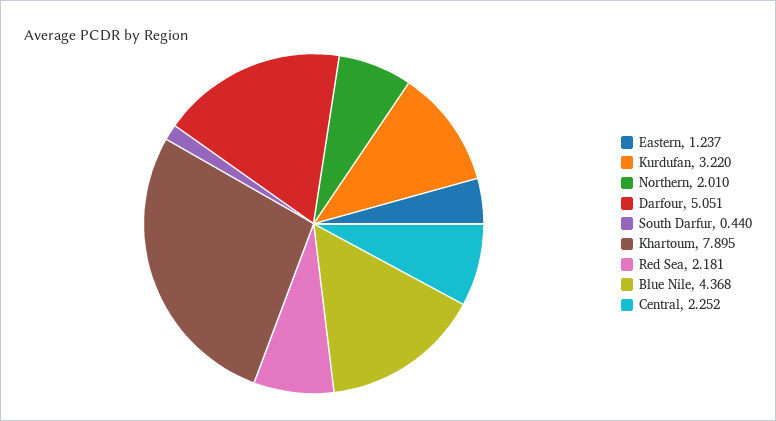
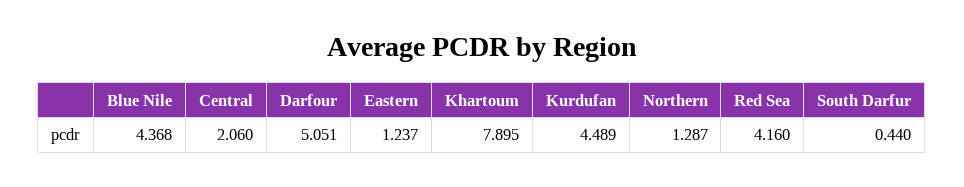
  {
    "Eastern": 1.237,
-   "Kurdufan": 3.22,
+   "Kurdufan": 4.489,
-   "Northern": 2.01,
+   "Northern": 1.287,
    "Darfour": 5.051,
    "South Darfur": 0.44,
    "Khartoum": 7.895,
-   "Red Sea": 2.181,
+   "Red Sea": 4.16,
    "Blue Nile": 4.368,
-   "Central": 2.252
+   "Central": 2.06
  }

